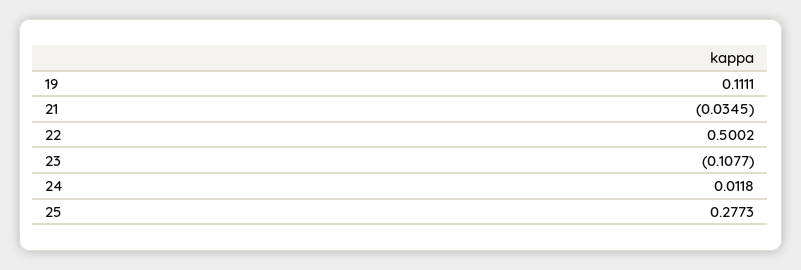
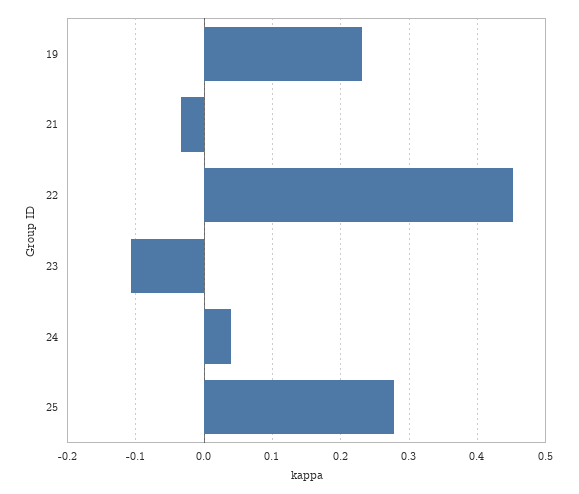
  {
-   "19": 0.1111,
+   "19": 0.23,
    "21": -0.0345,
-   "22": 0.5002,
+   "22": 0.45,
    "23": -0.1077,
-   "24": 0.0118,
+   "24": 0.04,
    "25": 0.2773
  }

